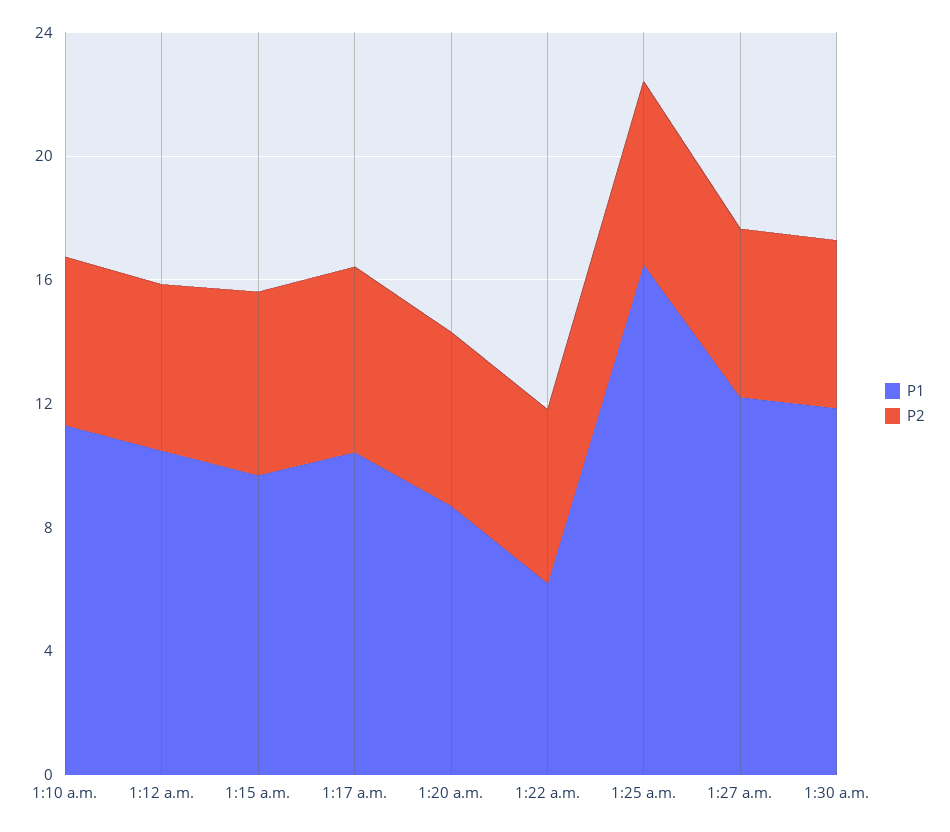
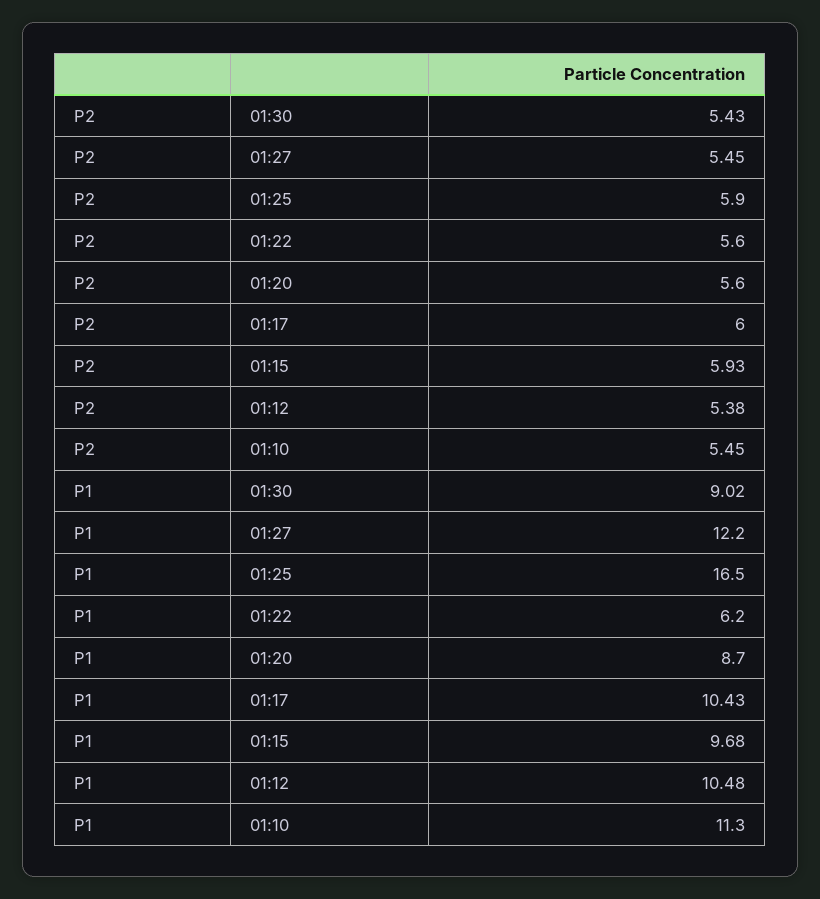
  {
    "P1": {
      "1:10 a.m.": 11.3,
      "1:12 a.m.": 10.48,
      "1:15 a.m.": 9.68,
      "1:17 a.m.": 10.43,
      "1:20 a.m.": 8.7,
      "1:22 a.m.": 6.2,
      "1:25 a.m.": 16.5,
      "1:27 a.m.": 12.2,
-     "1:30 a.m.": 12
+     "1:30 a.m.": 9.02
    },
    "P2": {
      "1:10 a.m.": 5.45,
      "1:12 a.m.": 5.38,
      "1:15 a.m.": 5.93,
      "1:17 a.m.": 6,
      "1:20 a.m.": 5.6,
      "1:22 a.m.": 5.6,
      "1:25 a.m.": 5.9,
      "1:27 a.m.": 5.45,
      "1:30 a.m.": 5.43
    }
  }

